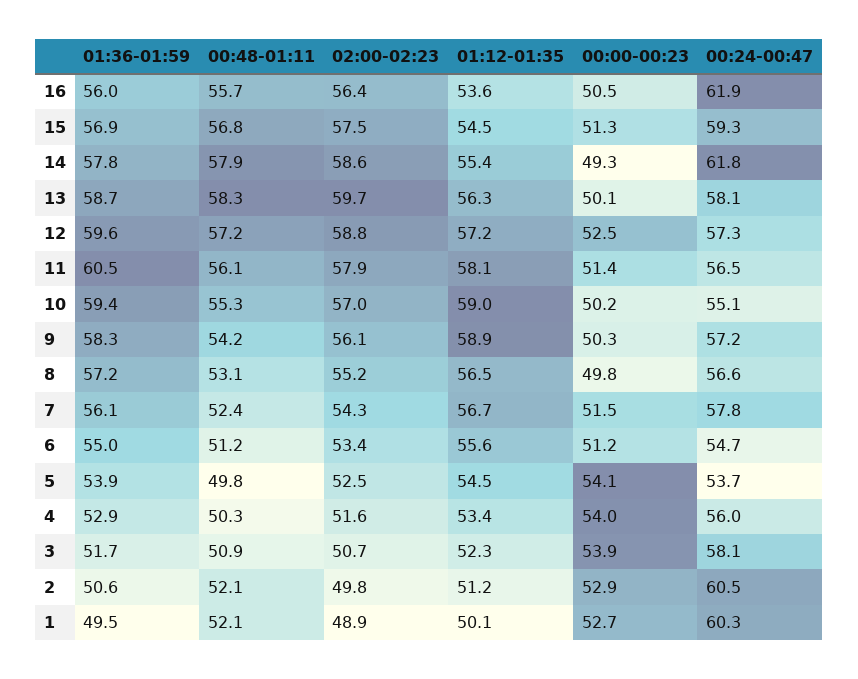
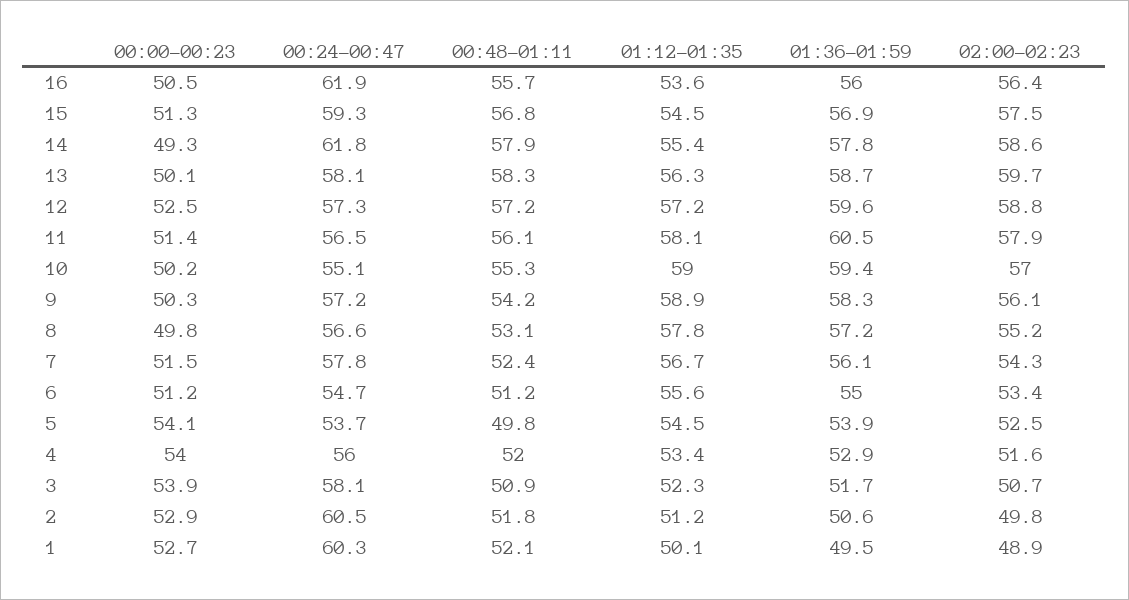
  {
    "01:36-01:59": {
      "16": 56,
      "15": 56.9,
      "14": 57.8,
      "13": 58.7,
      "12": 59.6,
      "11": 60.5,
      "10": 59.4,
      "9": 58.3,
      "8": 57.2,
      "7": 56.1,
      "6": 55,
      "5": 53.9,
      "4": 52.9,
      "3": 51.7,
      "2": 50.6,
      "1": 49.5
    },
    "00:48-01:11": {
      "16": 55.7,
      "15": 56.8,
      "14": 57.9,
      "13": 58.3,
      "12": 57.2,
      "11": 56.1,
      "10": 55.3,
      "9": 54.2,
      "8": 53.1,
      "7": 52.4,
      "6": 51.2,
      "5": 49.8,
-     "4": 50.3,
+     "4": 52,
      "3": 50.9,
-     "2": 52.1,
+     "2": 51.8,
      "1": 52.1
    },
    "02:00-02:23": {
      "16": 56.4,
      "15": 57.5,
      "14": 58.6,
      "13": 59.7,
      "12": 58.8,
      "11": 57.9,
      "10": 57,
      "9": 56.1,
      "8": 55.2,
      "7": 54.3,
      "6": 53.4,
      "5": 52.5,
      "4": 51.6,
      "3": 50.7,
      "2": 49.8,
      "1": 48.9
    },
    "01:12-01:35": {
      "16": 53.6,
      "15": 54.5,
      "14": 55.4,
      "13": 56.3,
      "12": 57.2,
      "11": 58.1,
      "10": 59,
      "9": 58.9,
-     "8": 56.5,
+     "8": 57.8,
      "7": 56.7,
      "6": 55.6,
      "5": 54.5,
      "4": 53.4,
      "3": 52.3,
      "2": 51.2,
      "1": 50.1
    },
    "00:00-00:23": {
      "16": 50.5,
      "15": 51.3,
      "14": 49.3,
      "13": 50.1,
      "12": 52.5,
      "11": 51.4,
      "10": 50.2,
      "9": 50.3,
      "8": 49.8,
      "7": 51.5,
      "6": 51.2,
      "5": 54.1,
      "4": 54,
      "3": 53.9,
      "2": 52.9,
      "1": 52.7
    },
    "00:24-00:47": {
      "16": 61.9,
      "15": 59.3,
      "14": 61.8,
      "13": 58.1,
      "12": 57.3,
      "11": 56.5,
      "10": 55.1,
      "9": 57.2,
      "8": 56.6,
      "7": 57.8,
      "6": 54.7,
      "5": 53.7,
      "4": 56,
      "3": 58.1,
      "2": 60.5,
      "1": 60.3
    }
  }

